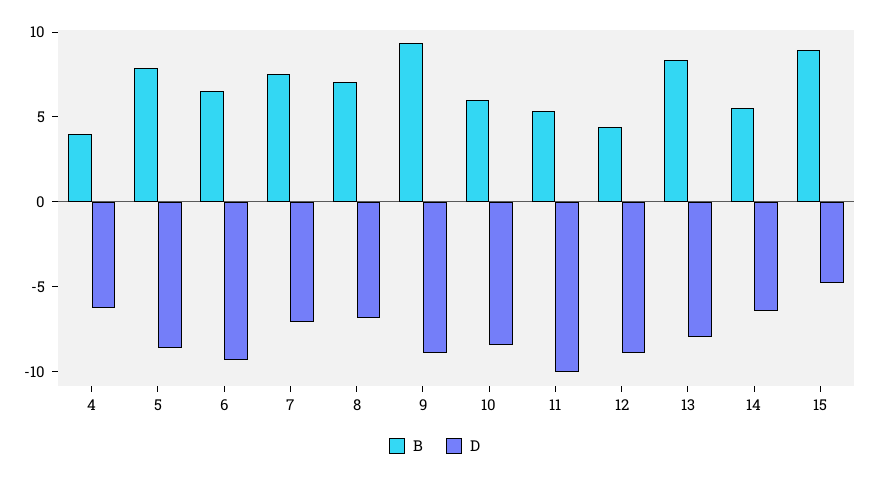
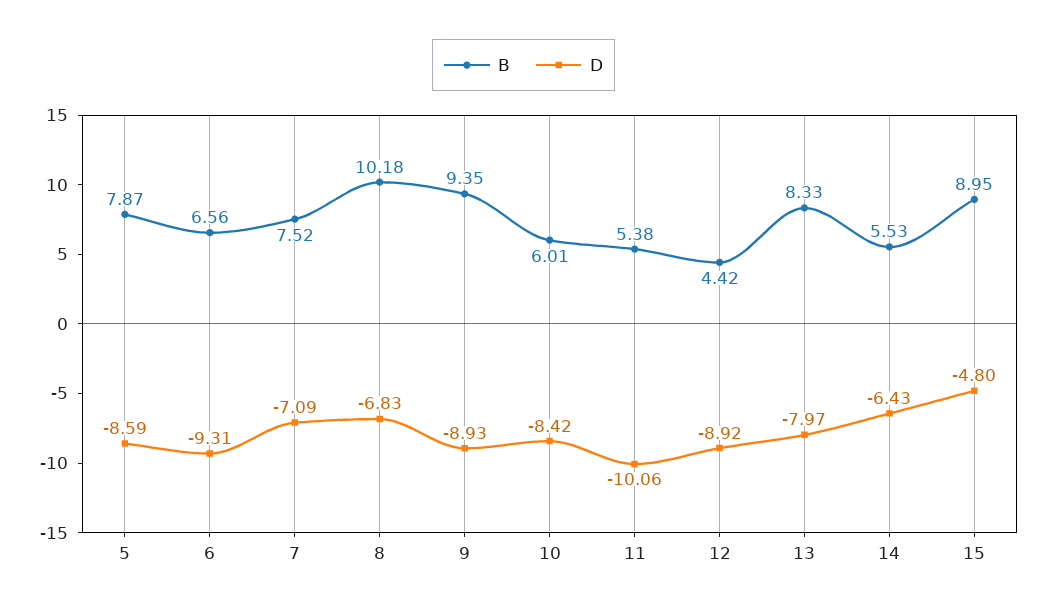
  {
    "B": {
-     "4": 4,
      "5": 7.87,
      "6": 6.56,
      "7": 7.52,
-     "8": 7,
+     "8": 10.18,
      "9": 9.35,
      "10": 6.01,
      "11": 5.38,
      "12": 4.42,
      "13": 8.33,
      "14": 5.53,
      "15": 8.95
    },
    "D": {
-     "4": -6,
      "5": -8.59,
      "6": -9.31,
      "7": -7.09,
      "8": -6.83,
      "9": -8.93,
      "10": -8.42,
      "11": -10.06,
      "12": -8.92,
      "13": -7.97,
      "14": -6.43,
      "15": -4.8
    }
  }

